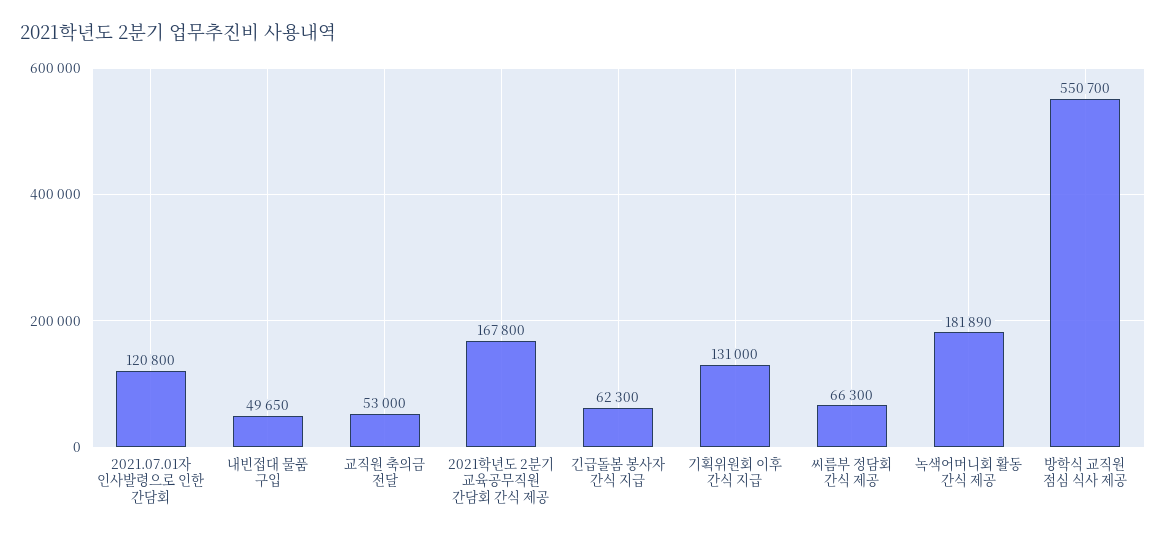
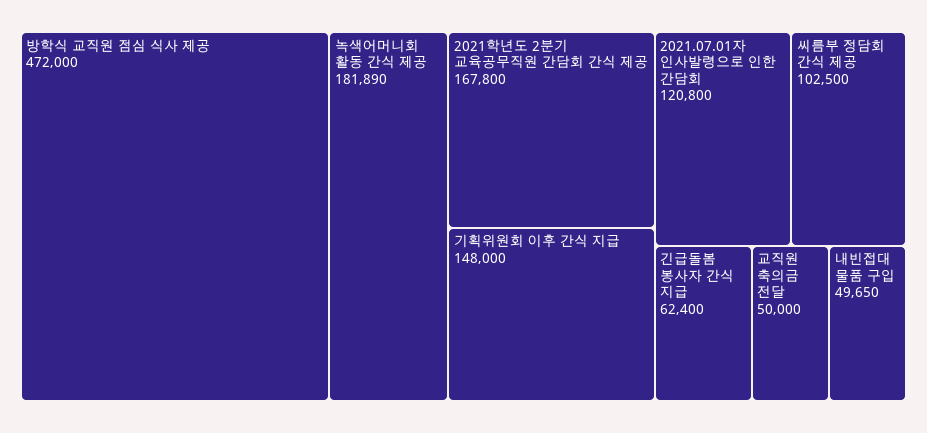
  {
    "2021.07.01자 인사발령으로 인한 간담회": 120800,
    "내빈접대 물품 구입": 49650,
-   "교직원 축의금 전달": 53000,
+   "교직원 축의금 전달": 50000,
    "2021학년도 2분기 교육공무직원 간담회 간식 제공": 167800,
-   "긴급돌봄 봉사자 간식 지급": 62300,
+   "긴급돌봄 봉사자 간식 지급": 62400,
-   "기획위원회 이후 간식 지급": 131000,
+   "기획위원회 이후 간식 지급": 148000,
-   "씨름부 정담회 간식 제공": 66300,
+   "씨름부 정담회 간식 제공": 102500,
    "녹색어머니회 활동 간식 제공": 181890,
-   "방학식 교직원 점심 식사 제공": 550700
+   "방학식 교직원 점심 식사 제공": 472000
  }

